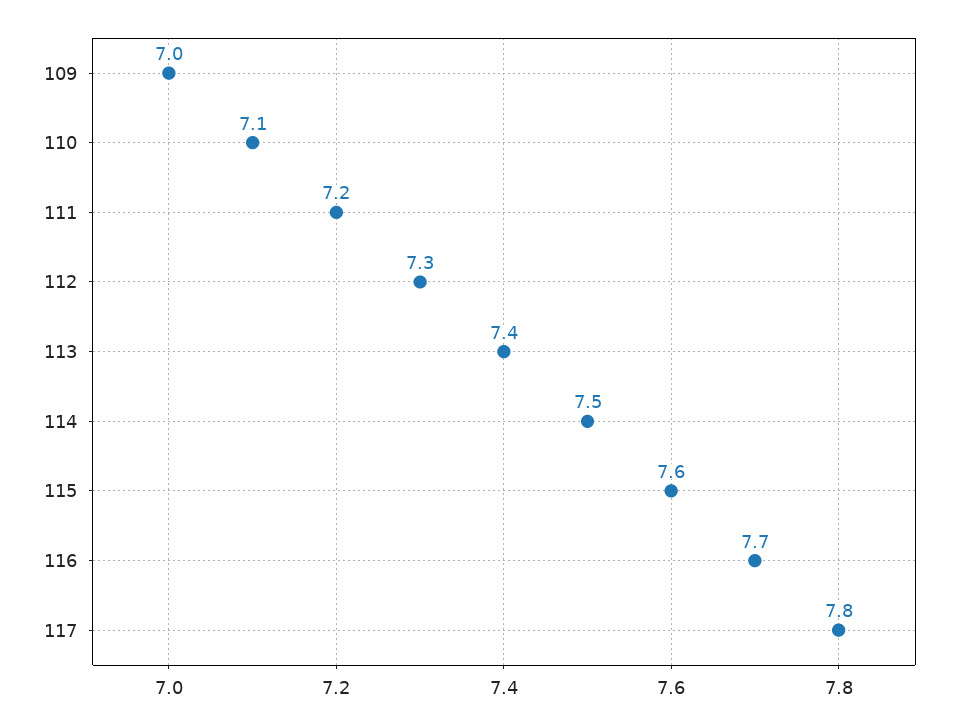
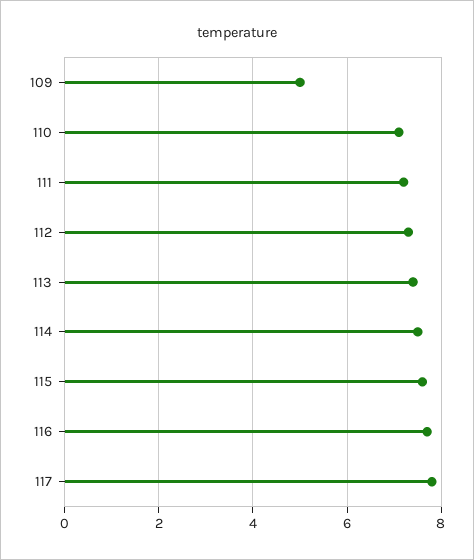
  {
-   "109": 7,
+   "109": 5,
    "110": 7.1,
    "111": 7.2,
    "112": 7.3,
    "113": 7.4,
    "114": 7.5,
    "115": 7.6,
    "116": 7.7,
    "117": 7.8
  }

